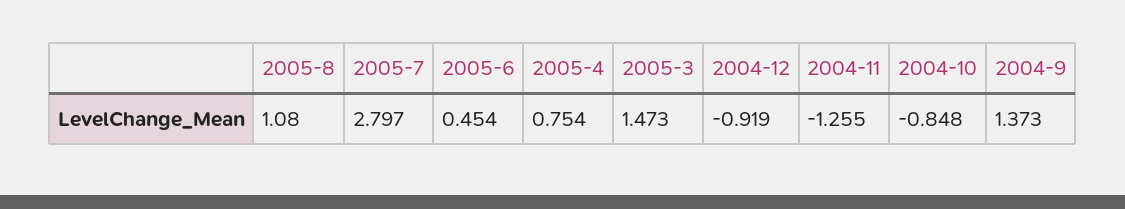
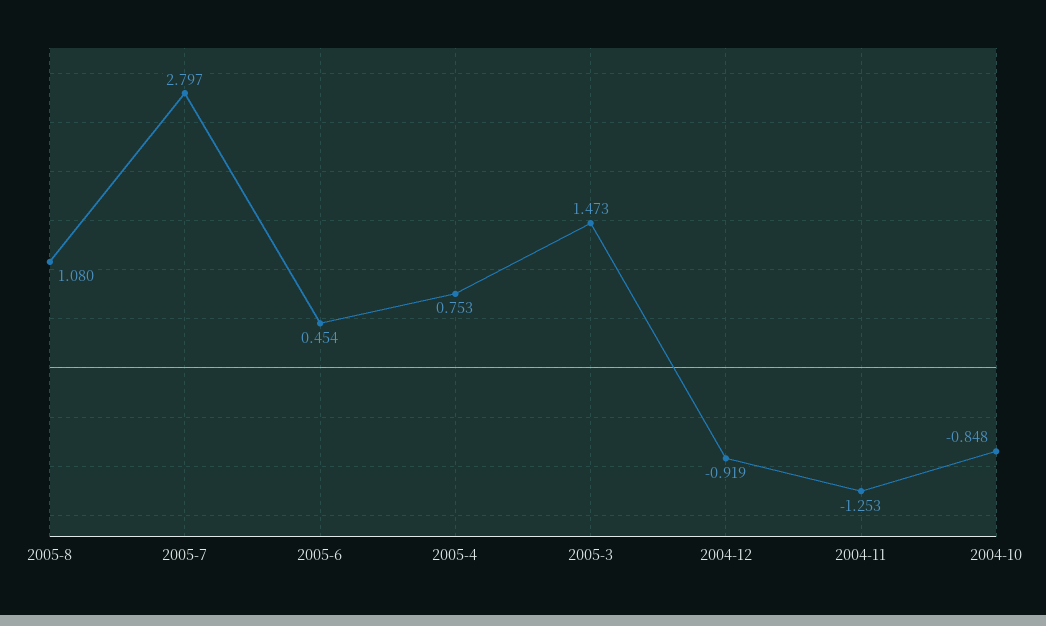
  {
    "2005-8": 1.08,
    "2005-7": 2.797,
    "2005-6": 0.454,
-   "2005-4": 0.754,
+   "2005-4": 0.753,
    "2005-3": 1.473,
    "2004-12": -0.919,
-   "2004-11": -1.255,
+   "2004-11": -1.253,
-   "2004-10": -0.848,
+   "2004-10": -0.848
-   "2004-9": 1.373
  }

